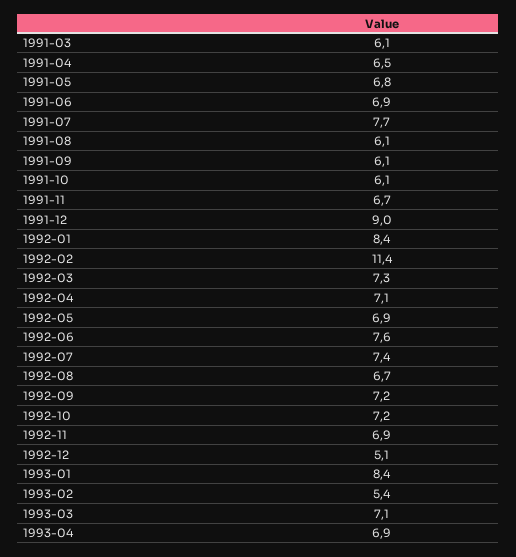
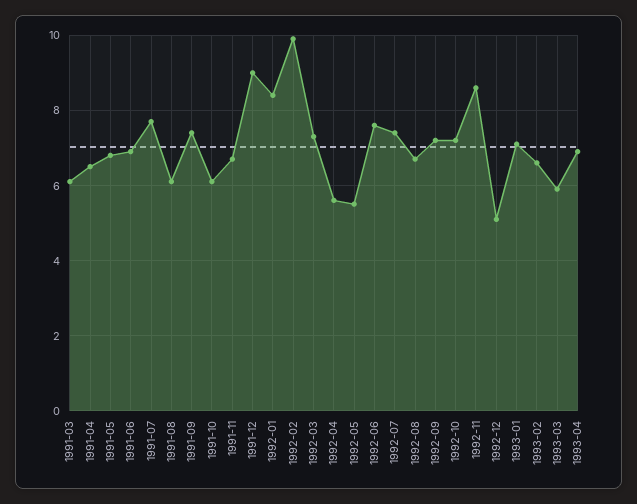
  {
    "1991-03": 6.1,
    "1991-04": 6.5,
    "1991-05": 6.8,
    "1991-06": 6.9,
    "1991-07": 7.7,
    "1991-08": 6.1,
-   "1991-09": 6.1,
+   "1991-09": 7.5,
    "1991-10": 6.1,
    "1991-11": 6.7,
    "1991-12": 9,
    "1992-01": 8.4,
-   "1992-02": 11.4,
+   "1992-02": 10,
    "1992-03": 7.3,
-   "1992-04": 7.1,
+   "1992-04": 5.5,
-   "1992-05": 6.9,
+   "1992-05": 5.5,
    "1992-06": 7.6,
    "1992-07": 7.4,
    "1992-08": 6.7,
    "1992-09": 7.2,
    "1992-10": 7.2,
-   "1992-11": 6.9,
+   "1992-11": 8.5,
    "1992-12": 5.1,
-   "1993-01": 8.4,
+   "1993-01": 7,
-   "1993-02": 5.4,
+   "1993-02": 6.5,
-   "1993-03": 7.1,
+   "1993-03": 6,
    "1993-04": 6.9
  }

